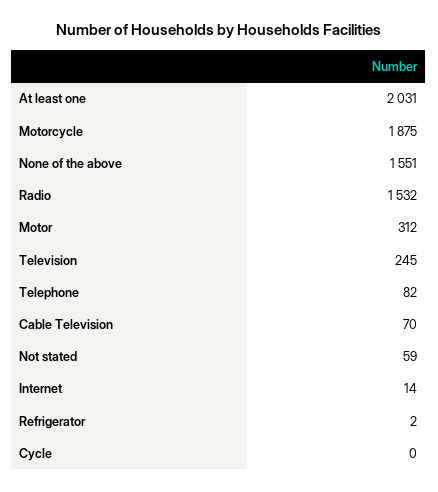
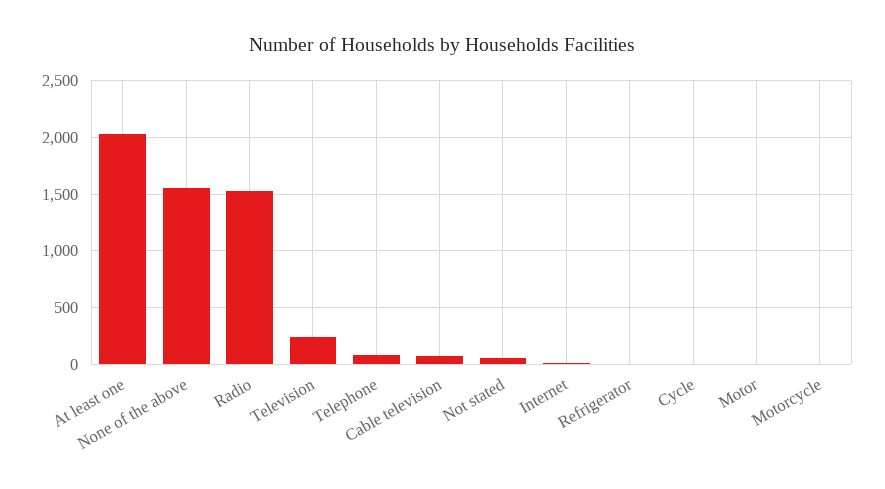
  {
    "At least one": 2031,
-   "Motorcycle": 1875,
+   "Motorcycle": 0,
    "None of the above": 1551,
    "Radio": 1532,
-   "Motor": 312,
+   "Motor": 0,
    "Television": 245,
    "Telephone": 82,
    "Cable Television": 70,
    "Not stated": 59,
    "Internet": 14,
    "Refrigerator": 2,
    "Cycle": 0
  }

